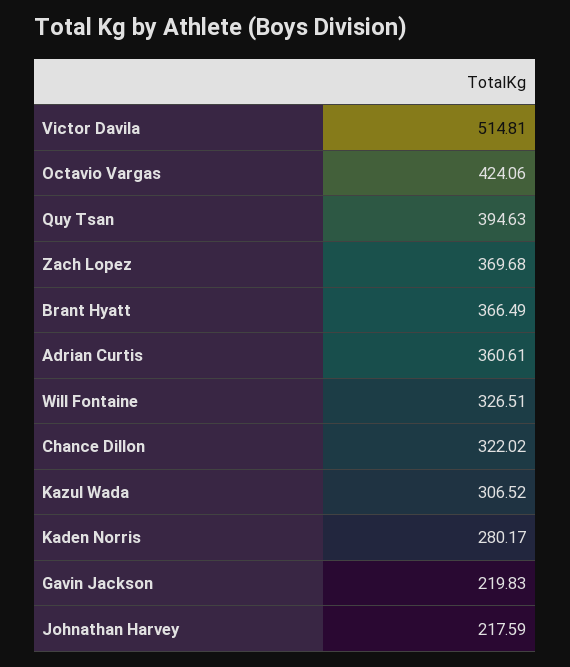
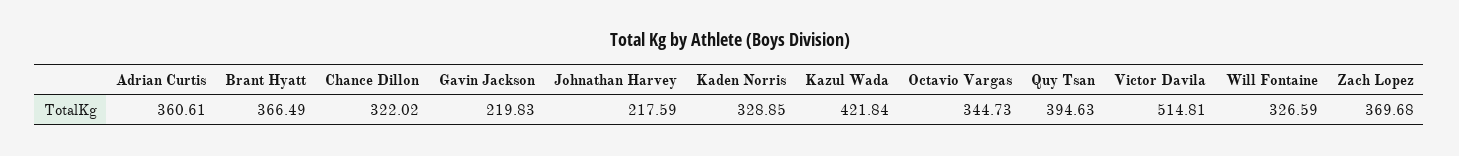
  {
    "Victor Davila": 514.81,
-   "Octavio Vargas": 424.06,
+   "Octavio Vargas": 344.73,
    "Quy Tsan": 394.63,
    "Zach Lopez": 369.68,
    "Brant Hyatt": 366.49,
    "Adrian Curtis": 360.61,
-   "Will Fontaine": 326.51,
+   "Will Fontaine": 326.59,
    "Chance Dillon": 322.02,
-   "Kazul Wada": 306.52,
+   "Kazul Wada": 421.84,
-   "Kaden Norris": 280.17,
+   "Kaden Norris": 328.85,
    "Gavin Jackson": 219.83,
    "Johnathan Harvey": 217.59
  }

